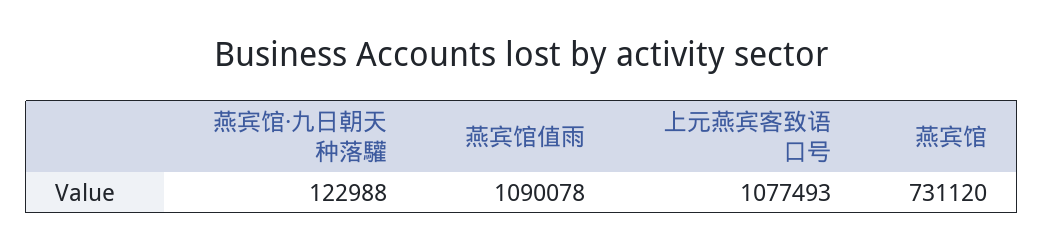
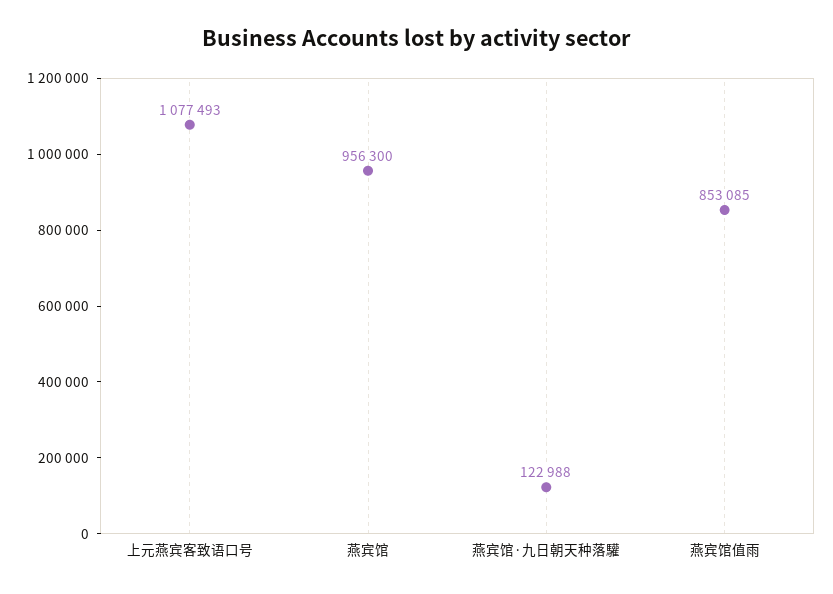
  {
    "燕宾馆·九日朝天种落驩": 122988,
-   "燕宾馆值雨": 1090078,
+   "燕宾馆值雨": 853085,
    "上元燕宾客致语口号": 1077493,
-   "燕宾馆": 731120
+   "燕宾馆": 956300
  }

